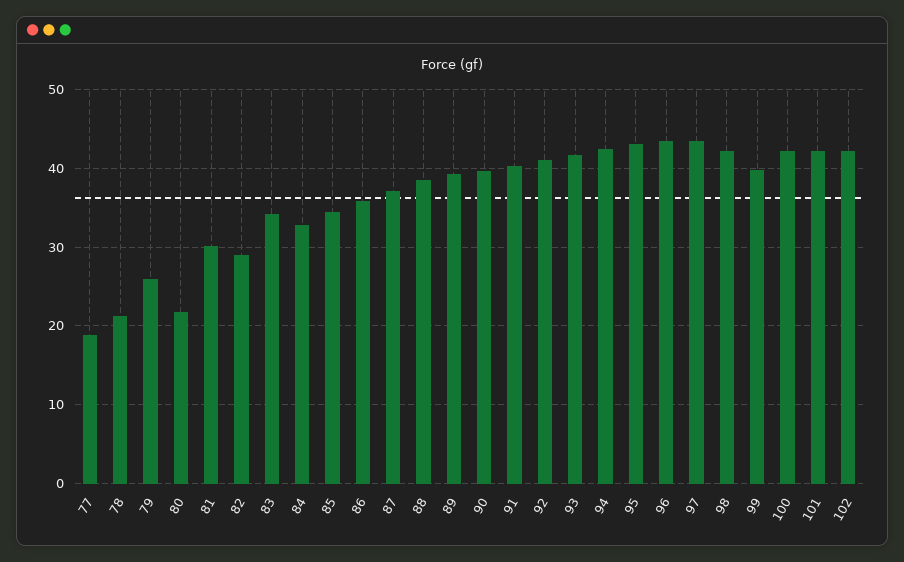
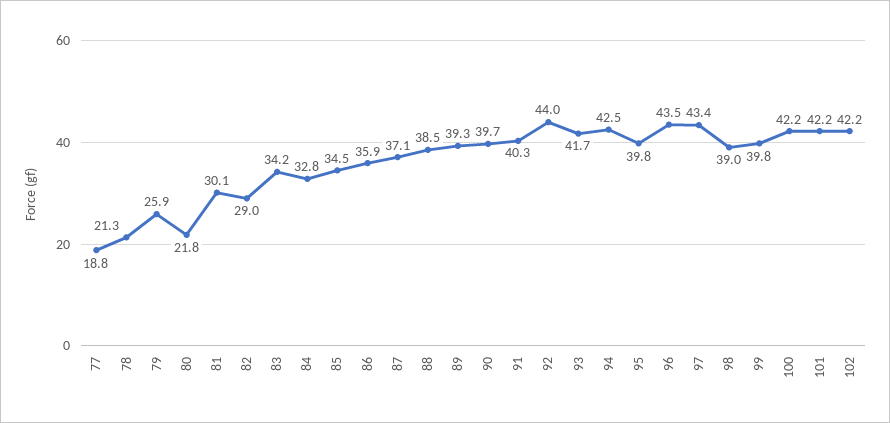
  {
    "77": 18.8,
    "78": 21.3,
    "79": 25.9,
    "80": 21.8,
    "81": 30.1,
    "82": 29,
    "83": 34.2,
    "84": 32.8,
    "85": 34.5,
    "86": 35.9,
    "87": 37.1,
    "88": 38.5,
    "89": 39.3,
    "90": 39.7,
    "91": 40.3,
-   "92": 41,
+   "92": 44,
    "93": 41.7,
    "94": 42.5,
-   "95": 43,
+   "95": 39.8,
    "96": 43.5,
    "97": 43.4,
-   "98": 42,
+   "98": 39,
    "99": 39.8,
    "100": 42.2,
    "101": 42.2,
    "102": 42.2
  }

